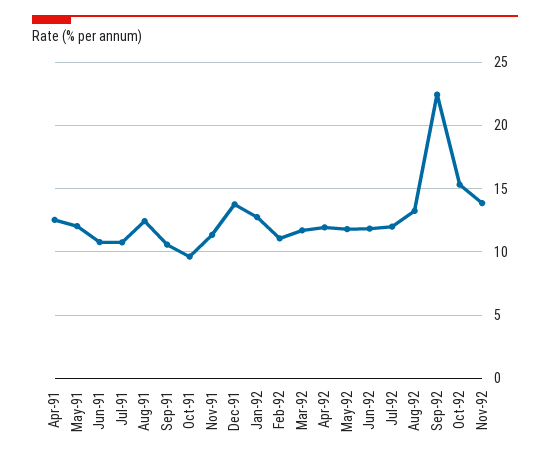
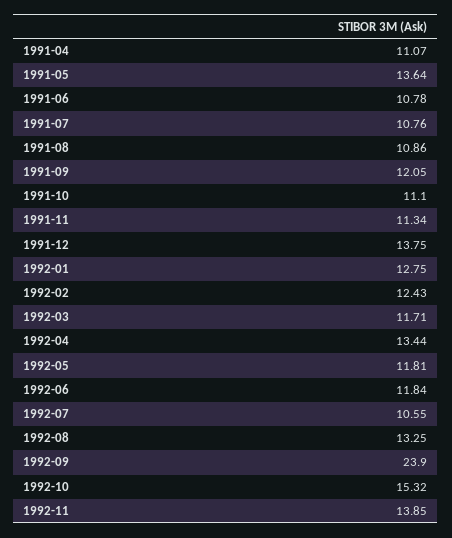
  {
-   "Apr-91": 12.5,
+   "Apr-91": 11.07,
-   "May-91": 12,
+   "May-91": 13.64,
    "Jun-91": 10.78,
    "Jul-91": 10.76,
-   "Aug-91": 12.5,
+   "Aug-91": 10.86,
-   "Sep-91": 10.5,
+   "Sep-91": 12.05,
-   "Oct-91": 9.5,
+   "Oct-91": 11.1,
    "Nov-91": 11.34,
    "Dec-91": 13.75,
    "Jan-92": 12.75,
-   "Feb-92": 11,
+   "Feb-92": 12.43,
    "Mar-92": 11.71,
-   "Apr-92": 12,
+   "Apr-92": 13.44,
    "May-92": 11.81,
    "Jun-92": 11.84,
-   "Jul-92": 12,
+   "Jul-92": 10.55,
    "Aug-92": 13.25,
-   "Sep-92": 22.5,
+   "Sep-92": 23.9,
    "Oct-92": 15.32,
    "Nov-92": 13.85
  }

